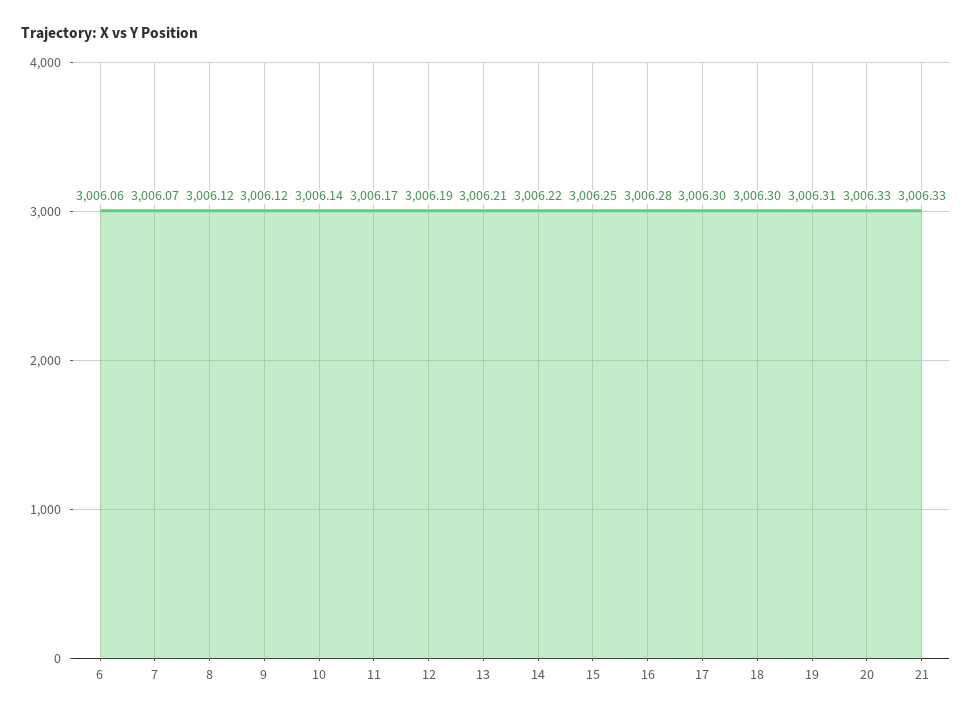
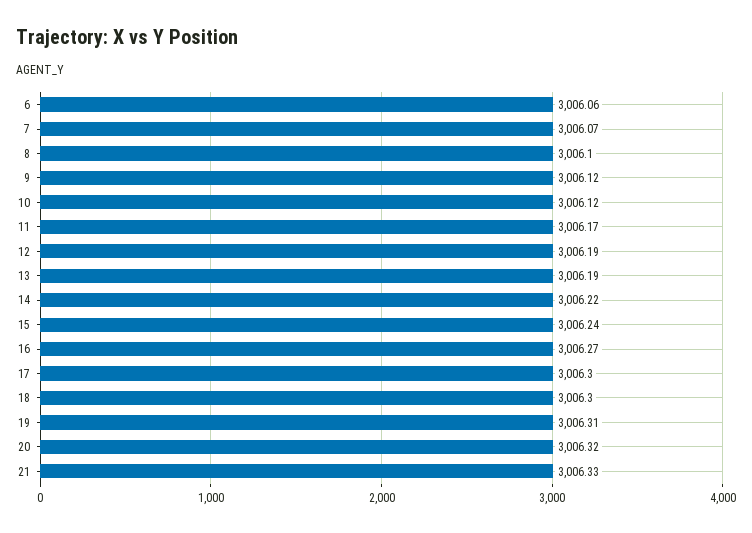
  {
    "6": 3006.06,
    "7": 3006.07,
-   "8": 3006.12,
+   "8": 3006.1,
    "9": 3006.12,
-   "10": 3006.14,
+   "10": 3006.12,
    "11": 3006.17,
    "12": 3006.19,
-   "13": 3006.21,
+   "13": 3006.19,
    "14": 3006.22,
-   "15": 3006.25,
+   "15": 3006.24,
-   "16": 3006.28,
+   "16": 3006.27,
    "17": 3006.3,
    "18": 3006.3,
    "19": 3006.31,
-   "20": 3006.33,
+   "20": 3006.32,
    "21": 3006.33
  }

